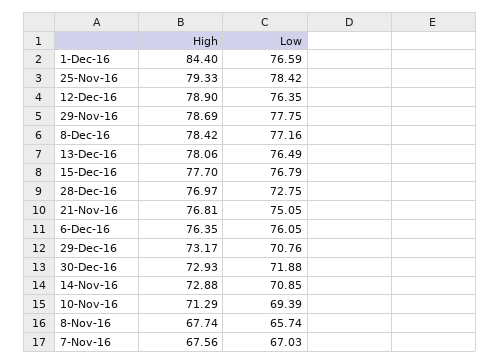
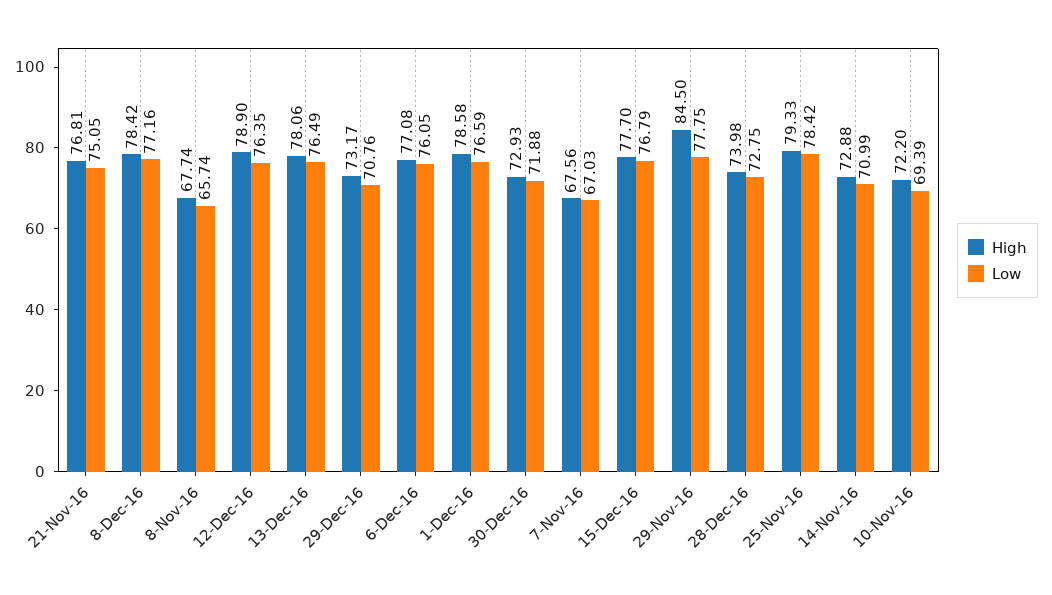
  {
    "High": {
-     "1-Dec-16": 84.4,
+     "1-Dec-16": 78.58,
      "25-Nov-16": 79.33,
      "12-Dec-16": 78.9,
-     "29-Nov-16": 78.69,
+     "29-Nov-16": 84.5,
      "8-Dec-16": 78.42,
      "13-Dec-16": 78.06,
      "15-Dec-16": 77.7,
-     "28-Dec-16": 76.97,
+     "28-Dec-16": 73.98,
      "21-Nov-16": 76.81,
-     "6-Dec-16": 76.35,
+     "6-Dec-16": 77.08,
      "29-Dec-16": 73.17,
      "30-Dec-16": 72.93,
      "14-Nov-16": 72.88,
-     "10-Nov-16": 71.29,
+     "10-Nov-16": 72.2,
      "8-Nov-16": 67.74,
      "7-Nov-16": 67.56
    },
    "Low": {
      "1-Dec-16": 76.59,
      "25-Nov-16": 78.42,
      "12-Dec-16": 76.35,
      "29-Nov-16": 77.75,
      "8-Dec-16": 77.16,
      "13-Dec-16": 76.49,
      "15-Dec-16": 76.79,
      "28-Dec-16": 72.75,
      "21-Nov-16": 75.05,
      "6-Dec-16": 76.05,
      "29-Dec-16": 70.76,
      "30-Dec-16": 71.88,
-     "14-Nov-16": 70.85,
+     "14-Nov-16": 70.99,
      "10-Nov-16": 69.39,
      "8-Nov-16": 65.74,
      "7-Nov-16": 67.03
    }
  }

